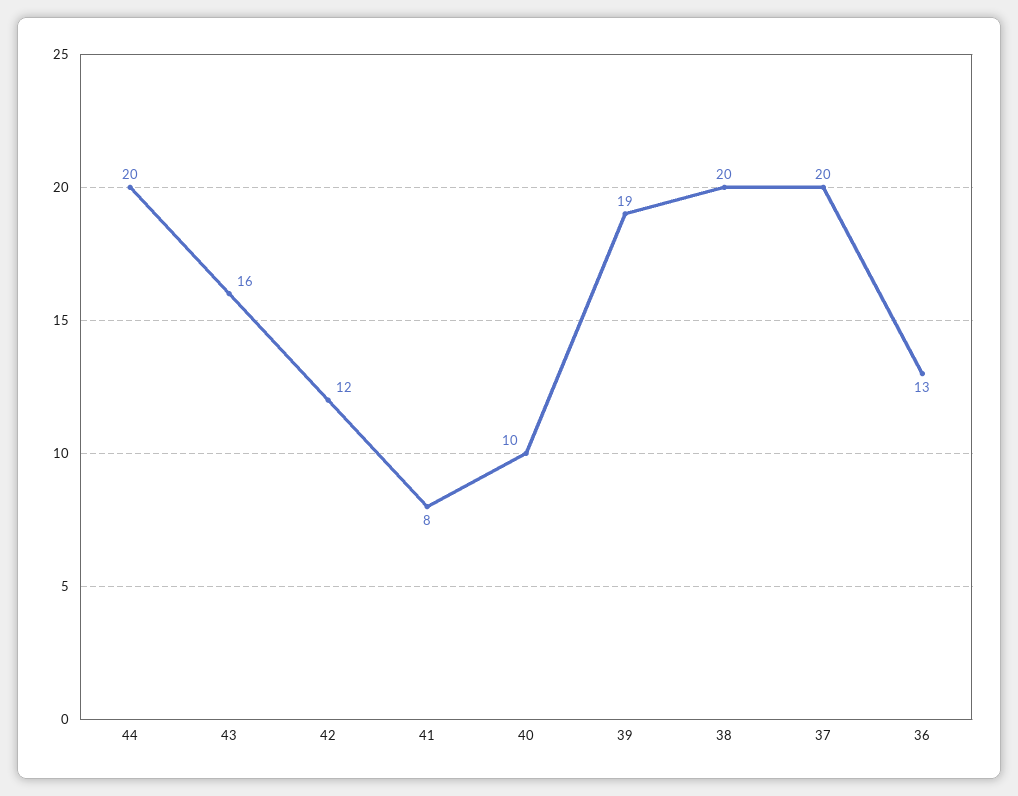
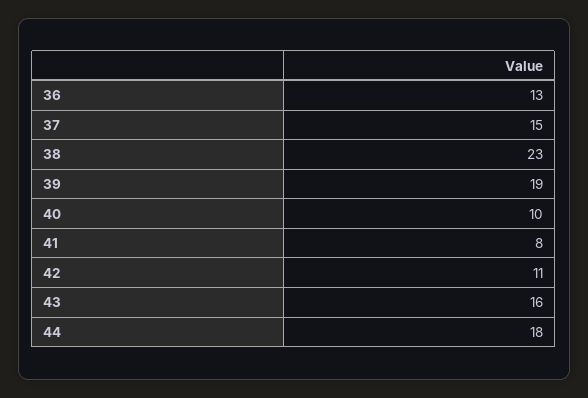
  {
-   "44": 20,
+   "44": 18,
    "43": 16,
-   "42": 12,
+   "42": 11,
    "41": 8,
    "40": 10,
    "39": 19,
-   "38": 20,
+   "38": 23,
-   "37": 20,
+   "37": 15,
    "36": 13
  }

